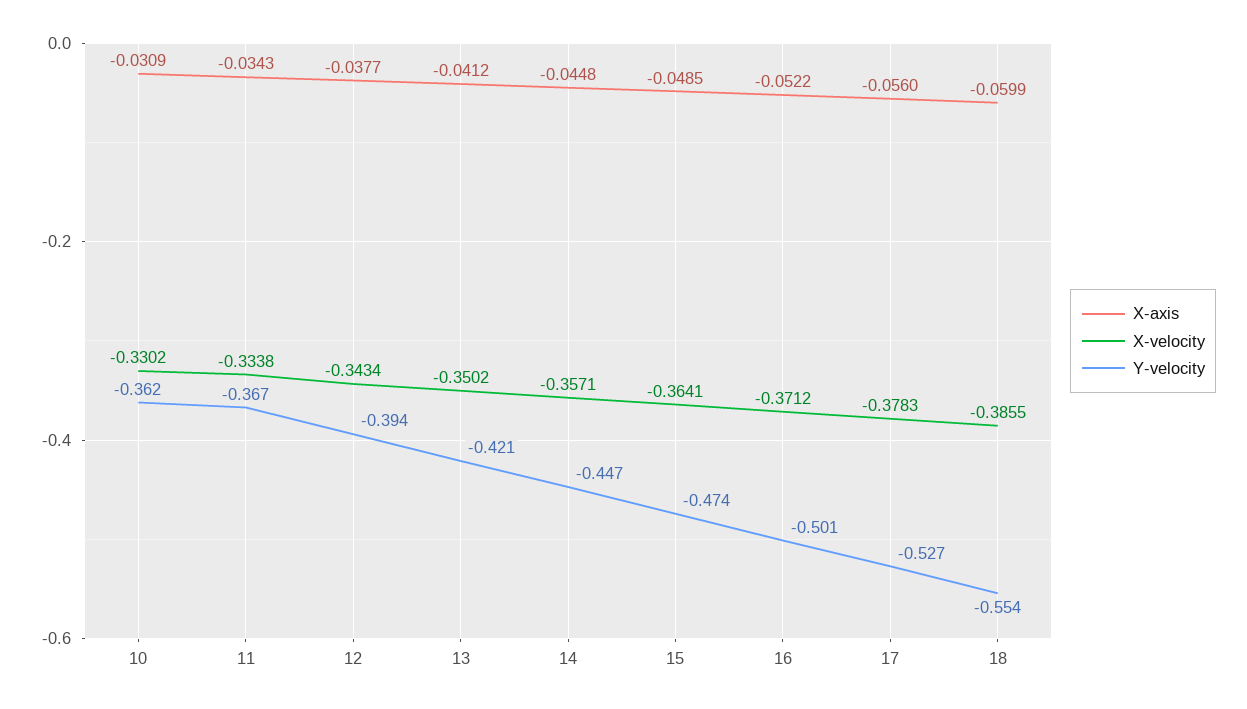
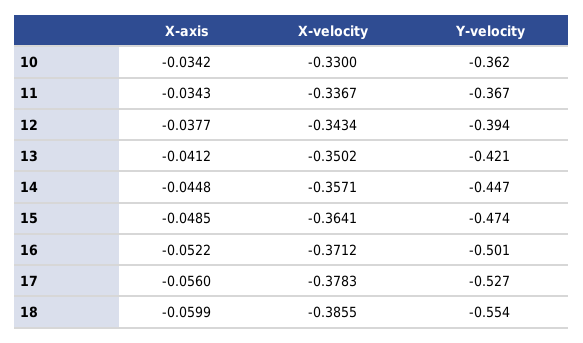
  {
    "X-axis": {
-     "10": -0.0309,
+     "10": -0.0342,
      "11": -0.0343,
      "12": -0.0377,
      "13": -0.0412,
      "14": -0.0448,
      "15": -0.0485,
      "16": -0.0522,
      "17": -0.056,
      "18": -0.0599
    },
    "X-velocity": {
-     "10": -0.3302,
+     "10": -0.33,
-     "11": -0.3338,
+     "11": -0.3367,
      "12": -0.3434,
      "13": -0.3502,
      "14": -0.3571,
      "15": -0.3641,
      "16": -0.3712,
      "17": -0.3783,
      "18": -0.3855
    },
    "Y-velocity": {
      "10": -0.362,
      "11": -0.367,
      "12": -0.394,
      "13": -0.421,
      "14": -0.447,
      "15": -0.474,
      "16": -0.501,
      "17": -0.527,
      "18": -0.554
    }
  }

